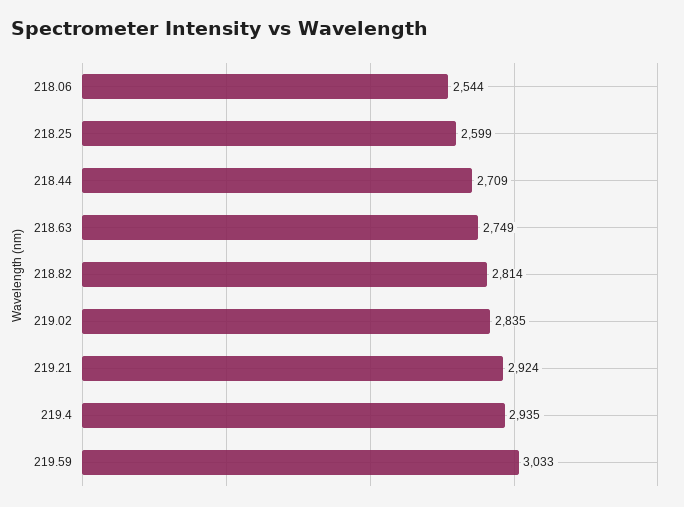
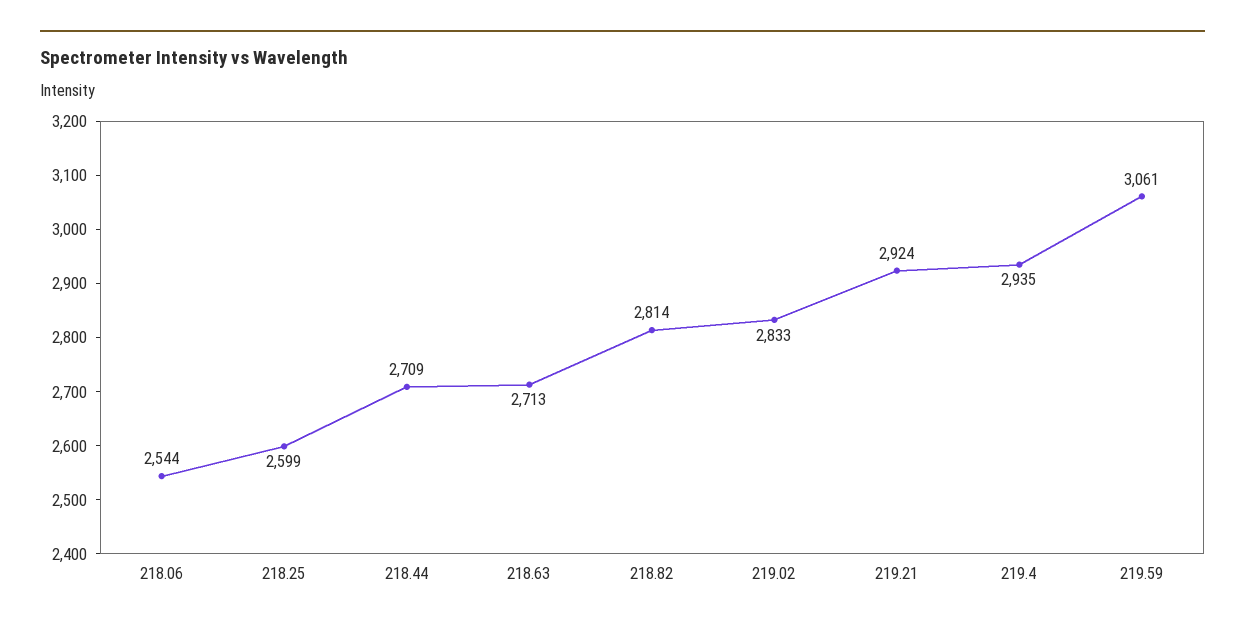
  {
    "218.06": 2544,
    "218.25": 2599,
    "218.44": 2709,
-   "218.63": 2749,
+   "218.63": 2713,
    "218.82": 2814,
-   "219.02": 2835,
+   "219.02": 2833,
    "219.21": 2924,
    "219.4": 2935,
-   "219.59": 3033
+   "219.59": 3061
  }

